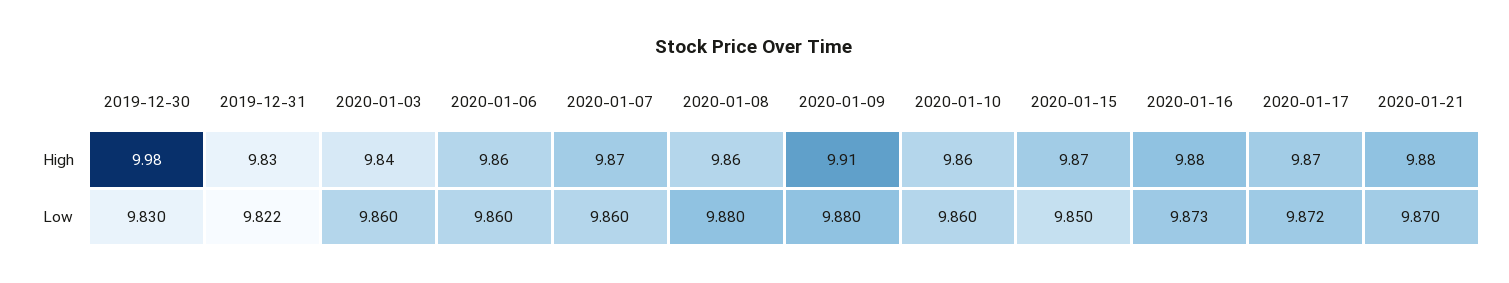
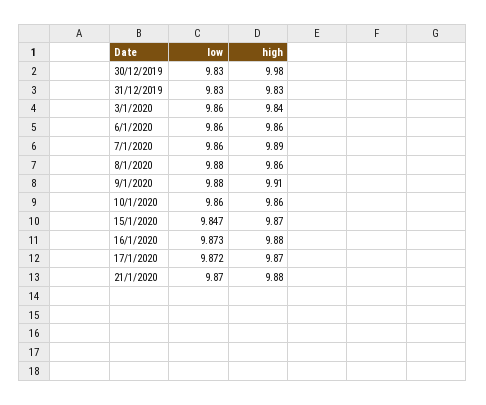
  {
    "2019-12-30": {
      "High": 9.98,
      "Low": 9.83
    },
    "2019-12-31": {
      "High": 9.83,
-     "Low": 9.822
+     "Low": 9.83
    },
    "2020-01-03": {
      "High": 9.84,
      "Low": 9.86
    },
    "2020-01-06": {
      "High": 9.86,
      "Low": 9.86
    },
    "2020-01-07": {
-     "High": 9.87,
+     "High": 9.89,
      "Low": 9.86
    },
    "2020-01-08": {
      "High": 9.86,
      "Low": 9.88
    },
    "2020-01-09": {
      "High": 9.91,
      "Low": 9.88
    },
    "2020-01-10": {
      "High": 9.86,
      "Low": 9.86
    },
    "2020-01-15": {
      "High": 9.87,
-     "Low": 9.85
+     "Low": 9.847
    },
    "2020-01-16": {
      "High": 9.88,
      "Low": 9.873
    },
    "2020-01-17": {
      "High": 9.87,
      "Low": 9.872
    },
    "2020-01-21": {
      "High": 9.88,
      "Low": 9.87
    }
  }

